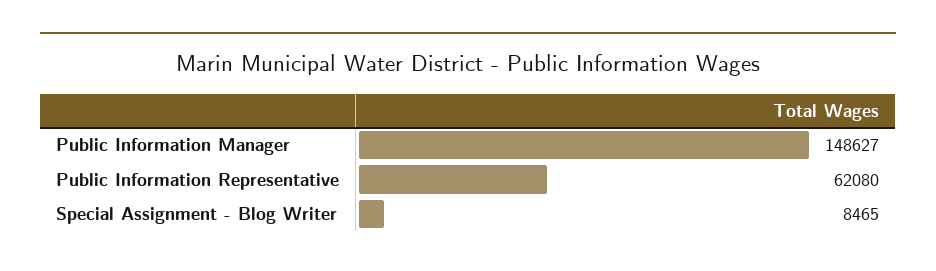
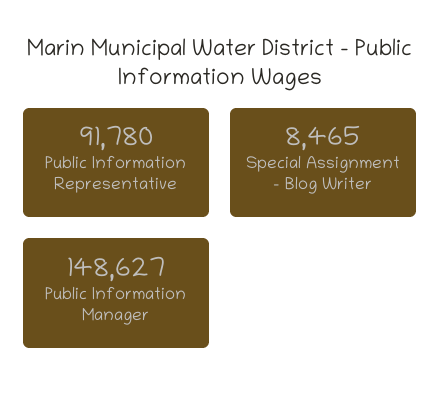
  {
    "Public Information Manager": 148627,
-   "Public Information Representative": 62080,
+   "Public Information Representative": 91780,
    "Special Assignment - Blog Writer": 8465
  }

